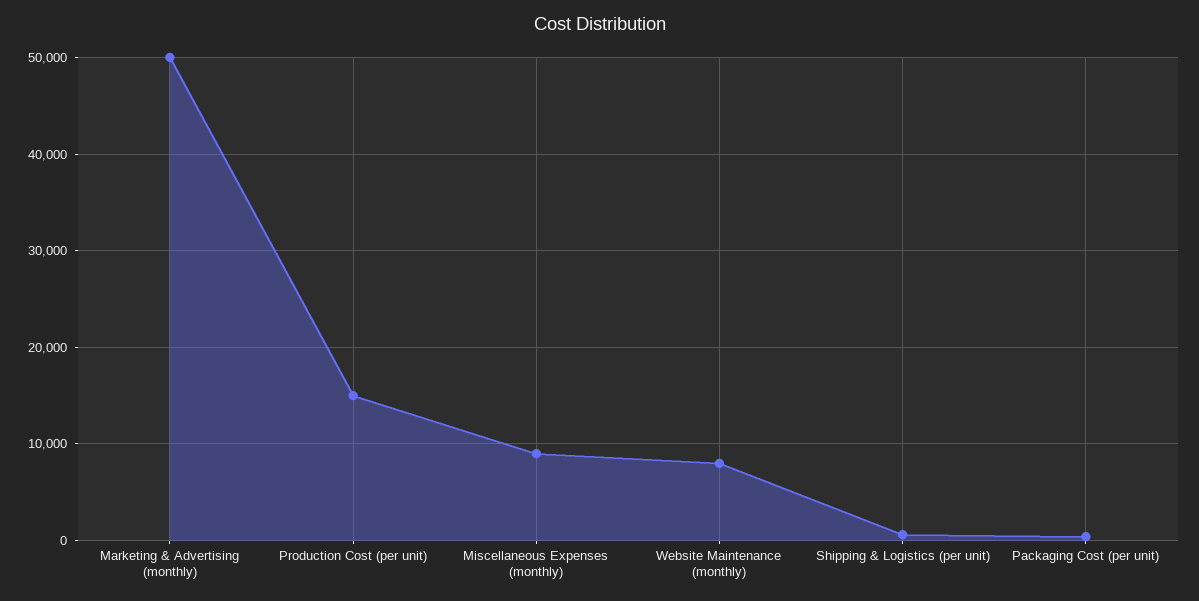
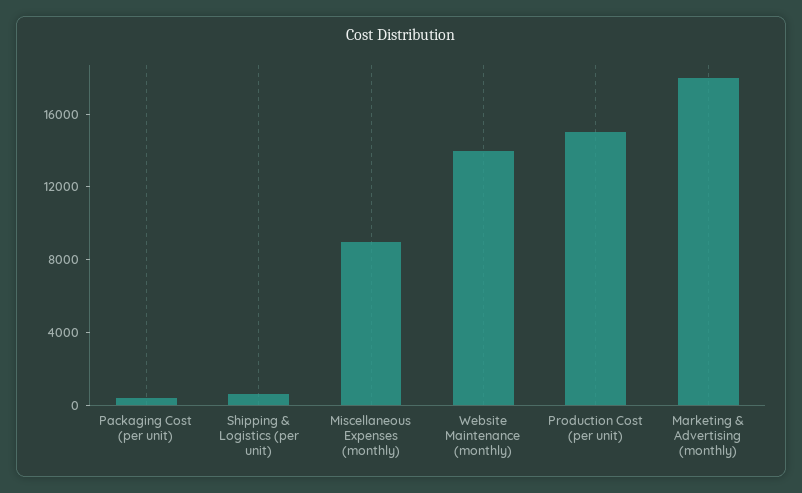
  {
-   "Marketing & Advertising (monthly)": 50000,
+   "Marketing & Advertising (monthly)": 18000,
    "Production Cost (per unit)": 15000,
    "Miscellaneous Expenses (monthly)": 9000,
-   "Website Maintenance (monthly)": 8000,
+   "Website Maintenance (monthly)": 14000,
    "Shipping & Logistics (per unit)": 1000,
    "Packaging Cost (per unit)": 0
  }

